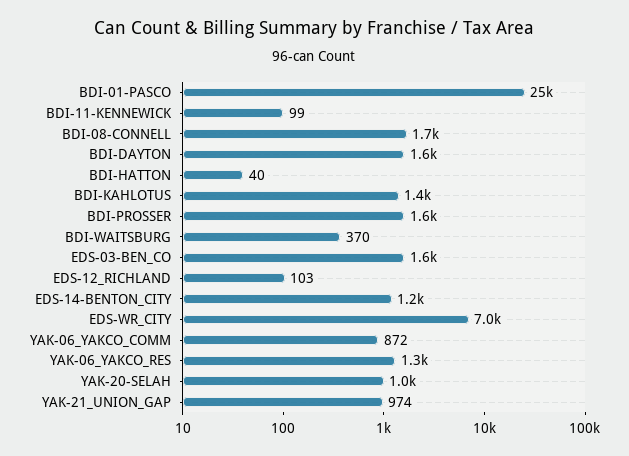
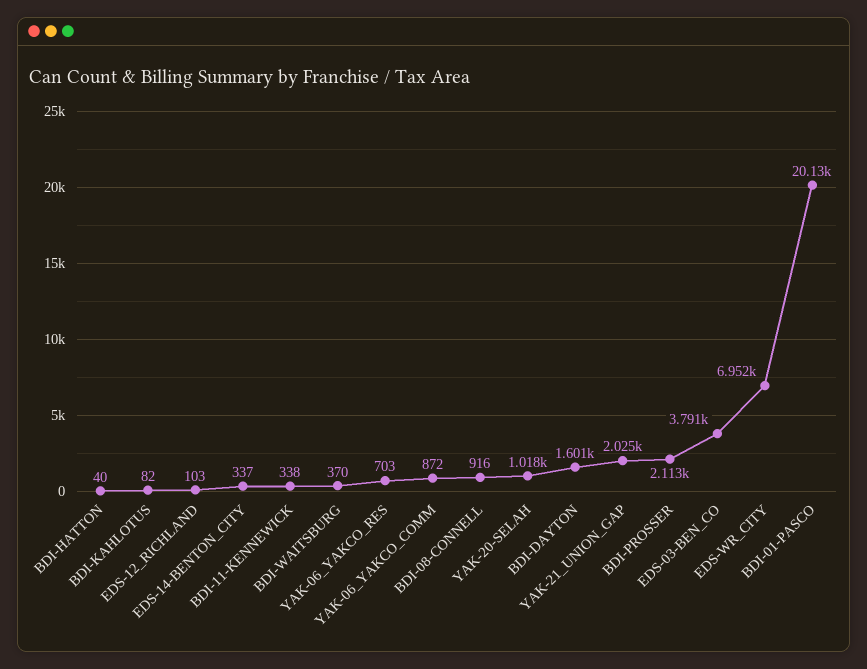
  {
-   "BDI-01-PASCO": 25000,
+   "BDI-01-PASCO": 20130,
-   "BDI-11-KENNEWICK": 99,
+   "BDI-11-KENNEWICK": 338,
-   "BDI-08-CONNELL": 1700,
+   "BDI-08-CONNELL": 916,
    "BDI-DAYTON": 1601,
    "BDI-HATTON": 40,
-   "BDI-KAHLOTUS": 1400,
+   "BDI-KAHLOTUS": 82,
-   "BDI-PROSSER": 1600,
+   "BDI-PROSSER": 2113,
    "BDI-WAITSBURG": 370,
-   "EDS-03-BEN_CO": 1600,
+   "EDS-03-BEN_CO": 3791,
    "EDS-12_RICHLAND": 103,
-   "EDS-14-BENTON_CITY": 1200,
+   "EDS-14-BENTON_CITY": 337,
    "EDS-WR_CITY": 6952,
    "YAK-06_YAKCO_COMM": 872,
-   "YAK-06_YAKCO_RES": 1300,
+   "YAK-06_YAKCO_RES": 703,
    "YAK-20-SELAH": 1018,
-   "YAK-21_UNION_GAP": 974
+   "YAK-21_UNION_GAP": 2025
  }

